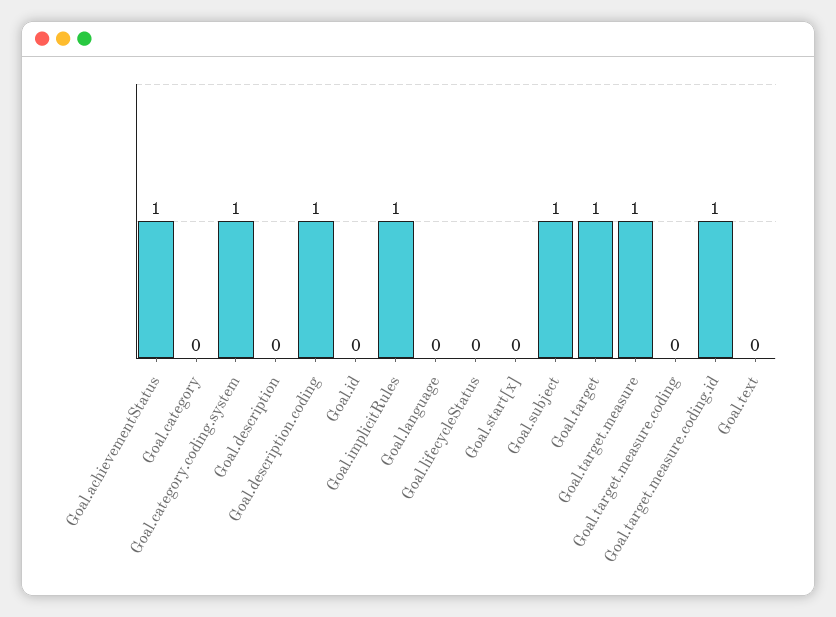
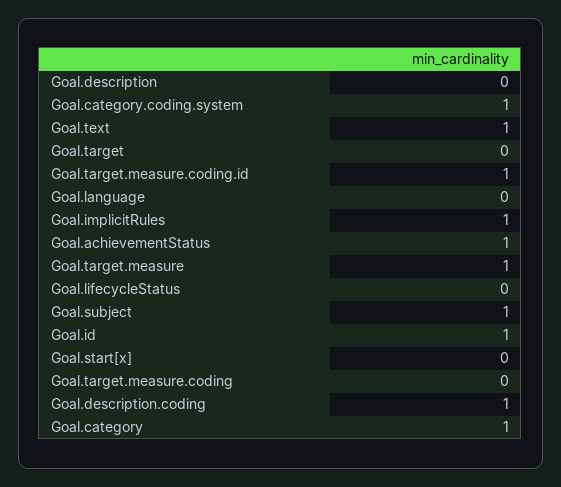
  {
    "Goal.achievementStatus": 1,
-   "Goal.category": 0,
+   "Goal.category": 1,
    "Goal.category.coding.system": 1,
    "Goal.description": 0,
    "Goal.description.coding": 1,
-   "Goal.id": 0,
+   "Goal.id": 1,
    "Goal.implicitRules": 1,
    "Goal.language": 0,
    "Goal.lifecycleStatus": 0,
    "Goal.start[x]": 0,
    "Goal.subject": 1,
-   "Goal.target": 1,
+   "Goal.target": 0,
    "Goal.target.measure": 1,
    "Goal.target.measure.coding": 0,
    "Goal.target.measure.coding.id": 1,
-   "Goal.text": 0
+   "Goal.text": 1
  }

